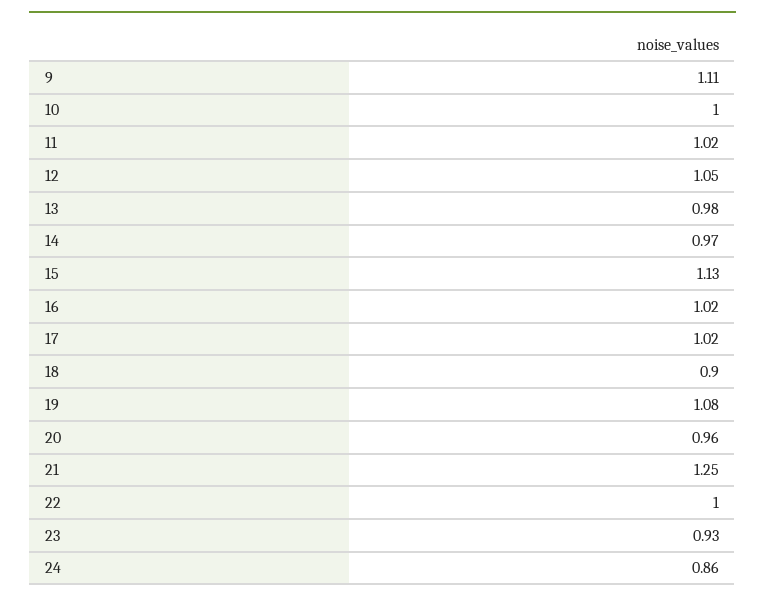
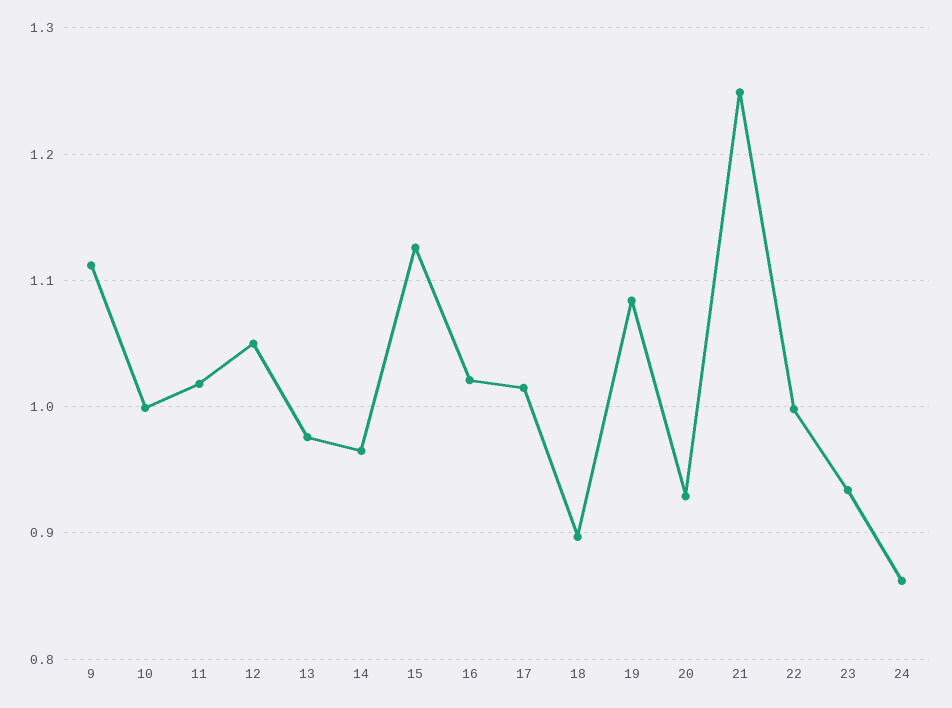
  {
    "9": 1.11,
    "10": 1,
    "11": 1.02,
    "12": 1.05,
    "13": 0.98,
    "14": 0.97,
    "15": 1.13,
    "16": 1.02,
    "17": 1.02,
    "18": 0.9,
    "19": 1.08,
-   "20": 0.96,
+   "20": 0.93,
    "21": 1.25,
    "22": 1,
    "23": 0.93,
    "24": 0.86
  }

